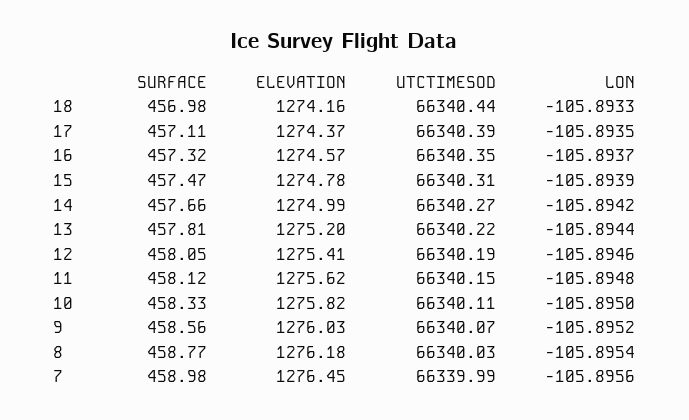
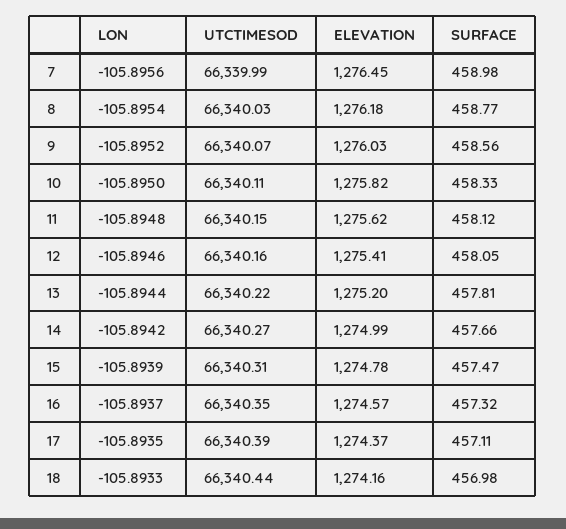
  {
    "SURFACE": {
      "18": 456.98,
      "17": 457.11,
      "16": 457.32,
      "15": 457.47,
      "14": 457.66,
      "13": 457.81,
      "12": 458.05,
      "11": 458.12,
      "10": 458.33,
      "9": 458.56,
      "8": 458.77,
      "7": 458.98
    },
    "ELEVATION": {
      "18": 1274.16,
      "17": 1274.37,
      "16": 1274.57,
      "15": 1274.78,
      "14": 1274.99,
      "13": 1275.2,
      "12": 1275.41,
      "11": 1275.62,
      "10": 1275.82,
      "9": 1276.03,
      "8": 1276.18,
      "7": 1276.45
    },
    "UTCTIMESOD": {
      "18": 66340.44,
      "17": 66340.39,
      "16": 66340.35,
      "15": 66340.31,
      "14": 66340.27,
      "13": 66340.22,
-     "12": 66340.19,
+     "12": 66340.16,
      "11": 66340.15,
      "10": 66340.11,
      "9": 66340.07,
      "8": 66340.03,
      "7": 66339.99
    },
    "LON": {
      "18": -105.8933,
      "17": -105.8935,
      "16": -105.8937,
      "15": -105.8939,
      "14": -105.8942,
      "13": -105.8944,
      "12": -105.8946,
      "11": -105.8948,
      "10": -105.895,
      "9": -105.8952,
      "8": -105.8954,
      "7": -105.8956
    }
  }

